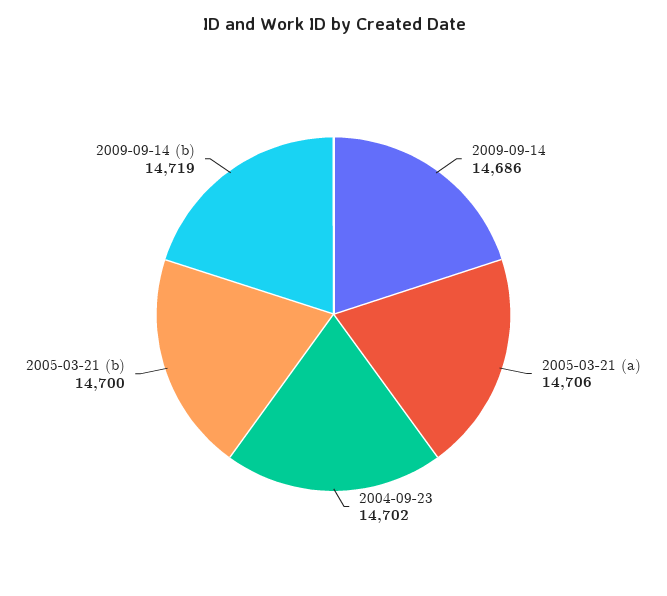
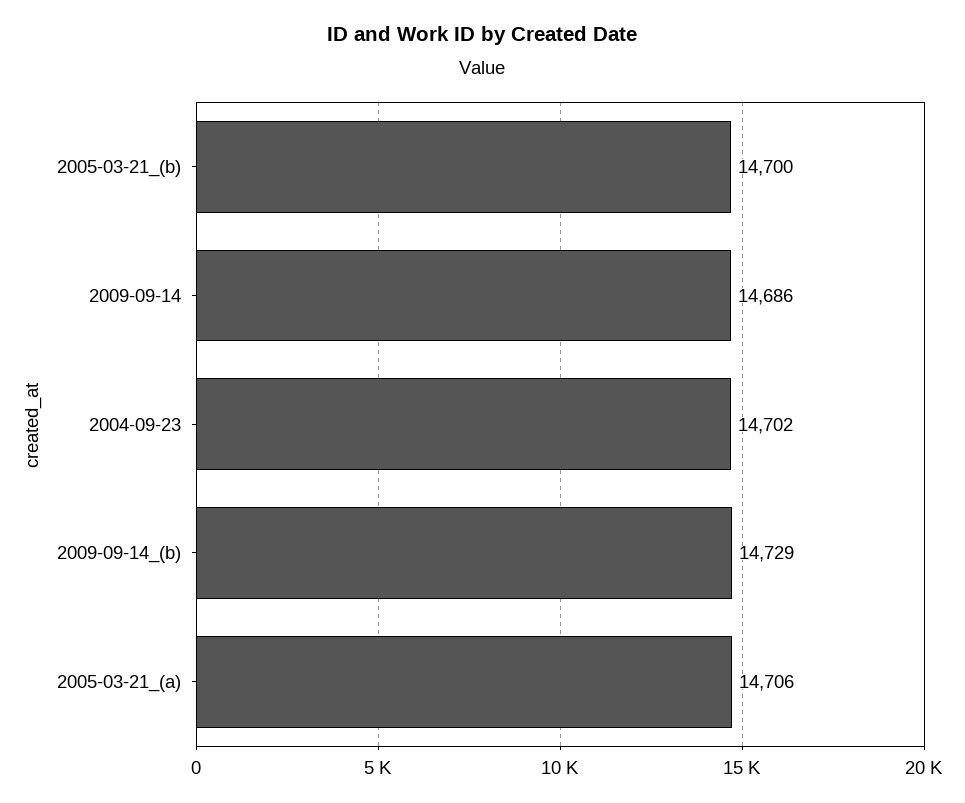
  {
    "2009-09-14": 14686,
    "2005-03-21 (a)": 14706,
    "2004-09-23": 14702,
    "2005-03-21 (b)": 14700,
-   "2009-09-14 (b)": 14719
+   "2009-09-14 (b)": 14729
  }

